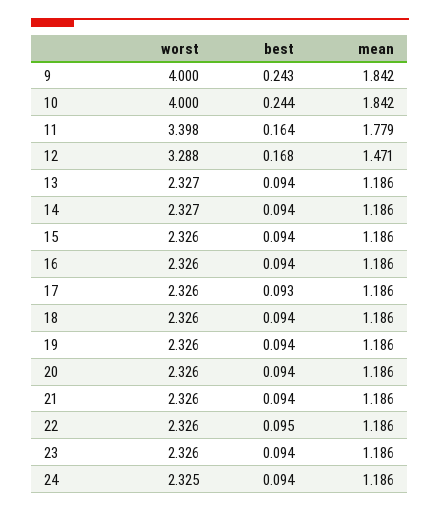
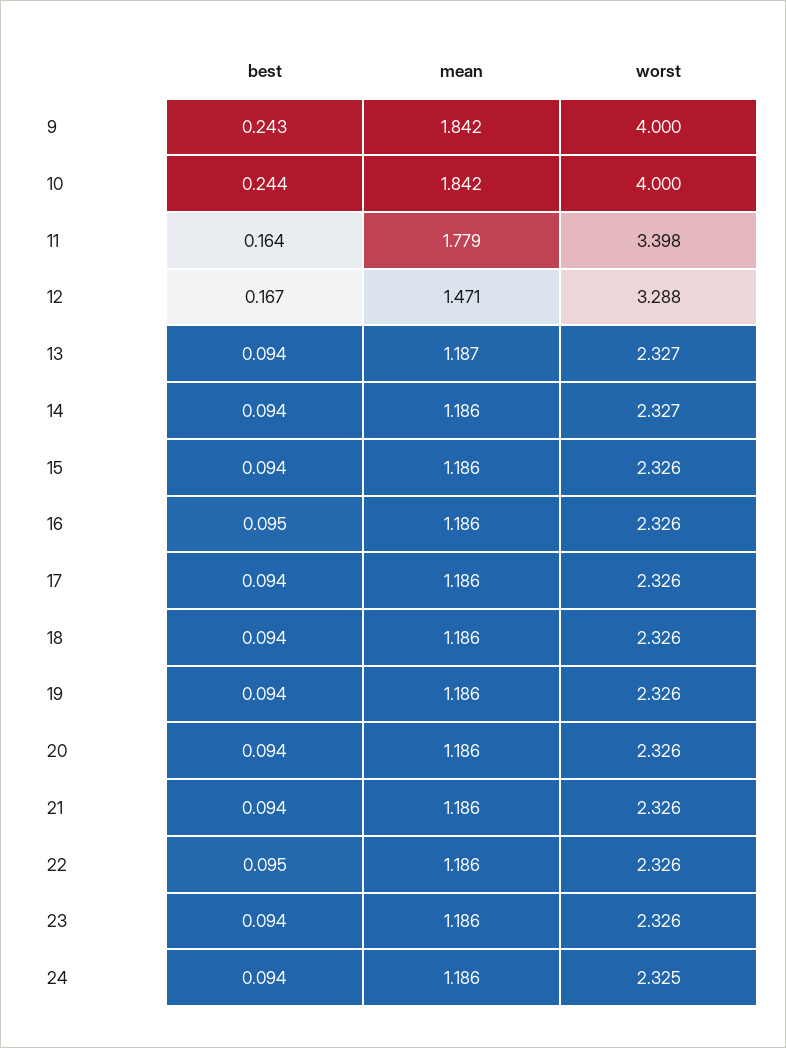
  {
    "worst": {
      "9": 4,
      "10": 4,
      "11": 3.398,
      "12": 3.288,
      "13": 2.327,
      "14": 2.327,
      "15": 2.326,
      "16": 2.326,
      "17": 2.326,
      "18": 2.326,
      "19": 2.326,
      "20": 2.326,
      "21": 2.326,
      "22": 2.326,
      "23": 2.326,
      "24": 2.325
    },
    "best": {
      "9": 0.243,
      "10": 0.244,
      "11": 0.164,
-     "12": 0.168,
+     "12": 0.167,
      "13": 0.094,
      "14": 0.094,
      "15": 0.094,
-     "16": 0.094,
+     "16": 0.095,
-     "17": 0.093,
+     "17": 0.094,
      "18": 0.094,
      "19": 0.094,
      "20": 0.094,
      "21": 0.094,
      "22": 0.095,
      "23": 0.094,
      "24": 0.094
    },
    "mean": {
      "9": 1.842,
      "10": 1.842,
      "11": 1.779,
      "12": 1.471,
-     "13": 1.186,
+     "13": 1.187,
      "14": 1.186,
      "15": 1.186,
      "16": 1.186,
      "17": 1.186,
      "18": 1.186,
      "19": 1.186,
      "20": 1.186,
      "21": 1.186,
      "22": 1.186,
      "23": 1.186,
      "24": 1.186
    }
  }

